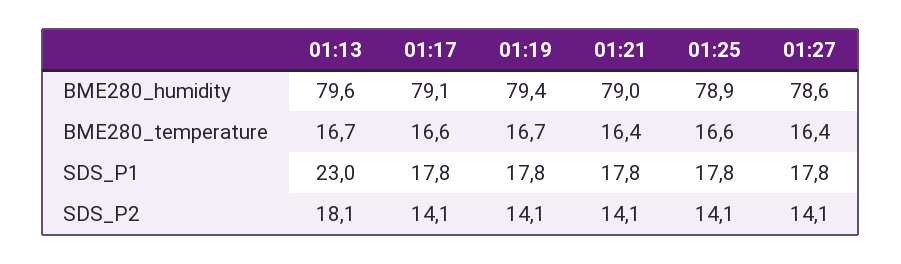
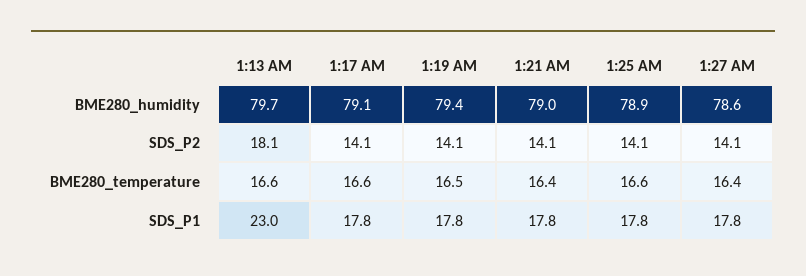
  {
    "01:13": {
-     "BME280_humidity": 79.6,
+     "BME280_humidity": 79.7,
-     "BME280_temperature": 16.7,
+     "BME280_temperature": 16.6,
      "SDS_P1": 23,
      "SDS_P2": 18.1
    },
    "01:17": {
      "BME280_humidity": 79.1,
      "BME280_temperature": 16.6,
      "SDS_P1": 17.8,
      "SDS_P2": 14.1
    },
    "01:19": {
      "BME280_humidity": 79.4,
-     "BME280_temperature": 16.7,
+     "BME280_temperature": 16.5,
      "SDS_P1": 17.8,
      "SDS_P2": 14.1
    },
    "01:21": {
      "BME280_humidity": 79,
      "BME280_temperature": 16.4,
      "SDS_P1": 17.8,
      "SDS_P2": 14.1
    },
    "01:25": {
      "BME280_humidity": 78.9,
      "BME280_temperature": 16.6,
      "SDS_P1": 17.8,
      "SDS_P2": 14.1
    },
    "01:27": {
      "BME280_humidity": 78.6,
      "BME280_temperature": 16.4,
      "SDS_P1": 17.8,
      "SDS_P2": 14.1
    }
  }

